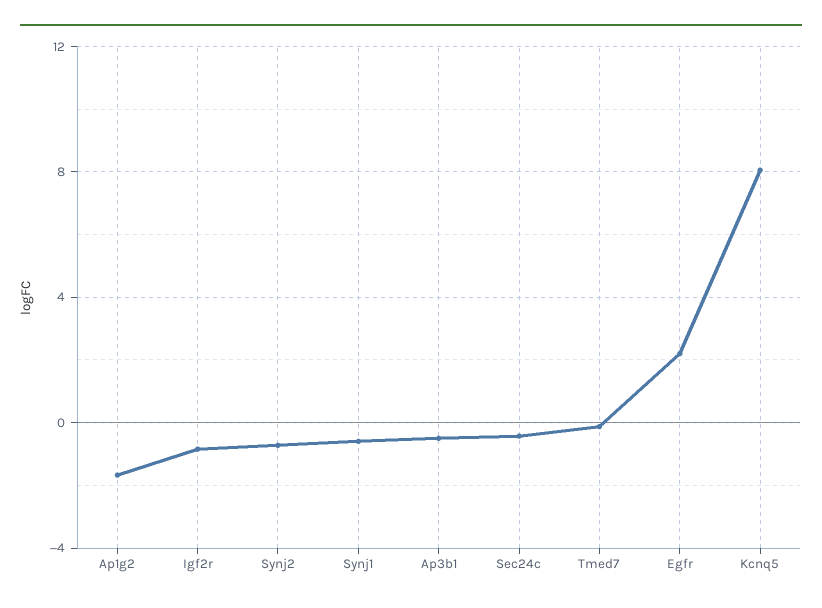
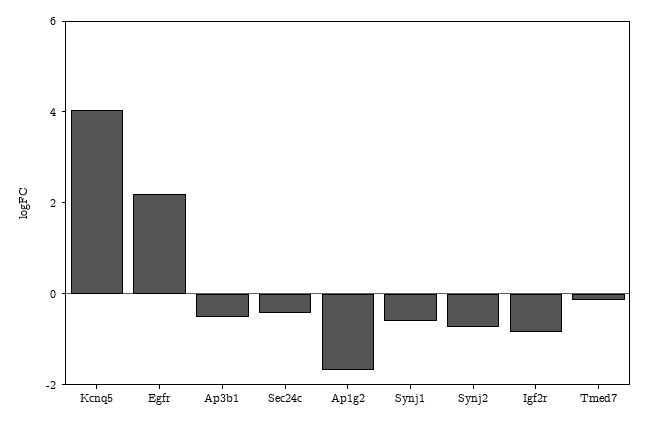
  {
    "Ap1g2": -1.5,
    "Igf2r": -1,
    "Synj2": -0.5,
    "Synj1": -0.5,
    "Ap3b1": -0.5,
    "Sec24c": -0.5,
    "Tmed7": 0,
    "Egfr": 2,
-   "Kcnq5": 8
+   "Kcnq5": 4
  }

